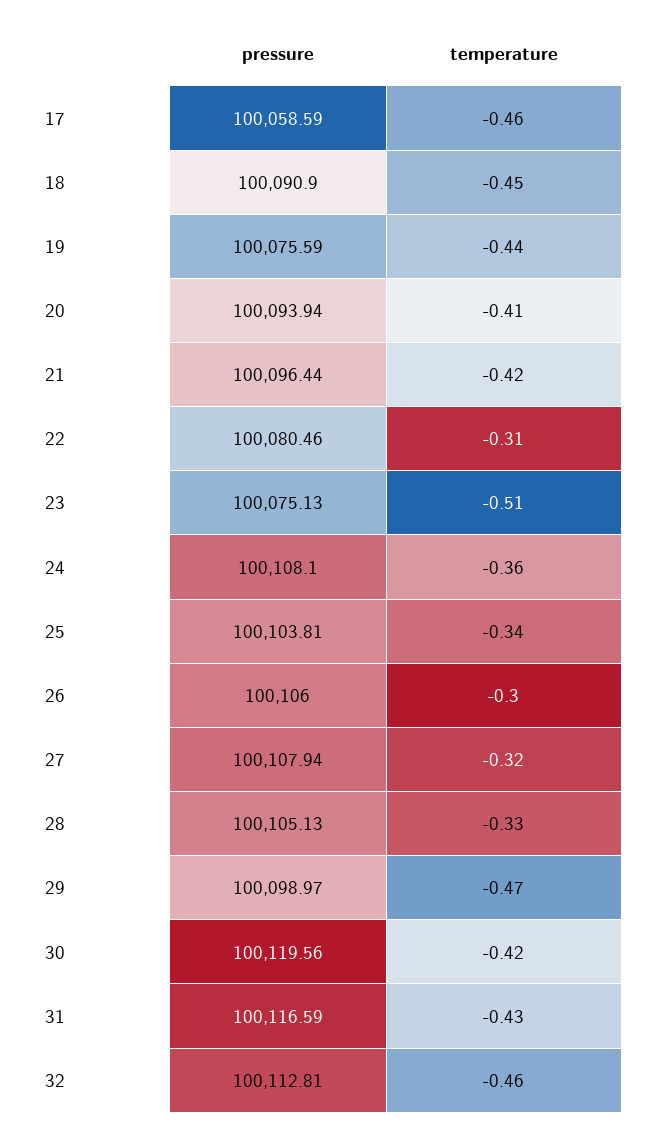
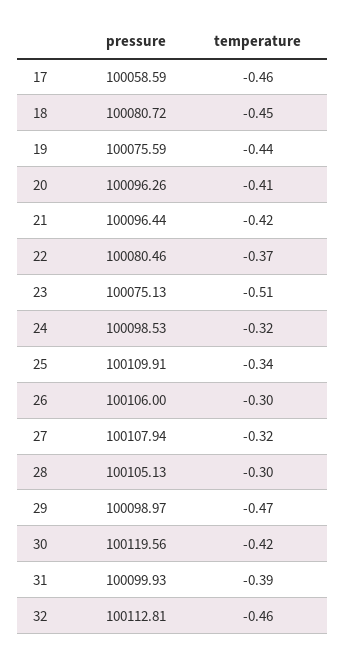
  {
    "pressure": {
      "17": 100058.59,
-     "18": 100090.9,
+     "18": 100080.72,
      "19": 100075.59,
-     "20": 100093.94,
+     "20": 100096.26,
      "21": 100096.44,
      "22": 100080.46,
      "23": 100075.13,
-     "24": 100108.1,
+     "24": 100098.53,
-     "25": 100103.81,
+     "25": 100109.91,
      "26": 100106,
      "27": 100107.94,
      "28": 100105.13,
      "29": 100098.97,
      "30": 100119.56,
-     "31": 100116.59,
+     "31": 100099.93,
      "32": 100112.81
    },
    "temperature": {
      "17": -0.46,
      "18": -0.45,
      "19": -0.44,
      "20": -0.41,
      "21": -0.42,
-     "22": -0.31,
+     "22": -0.37,
      "23": -0.51,
-     "24": -0.36,
+     "24": -0.32,
      "25": -0.34,
      "26": -0.3,
      "27": -0.32,
-     "28": -0.33,
+     "28": -0.3,
      "29": -0.47,
      "30": -0.42,
-     "31": -0.43,
+     "31": -0.39,
      "32": -0.46
    }
  }

